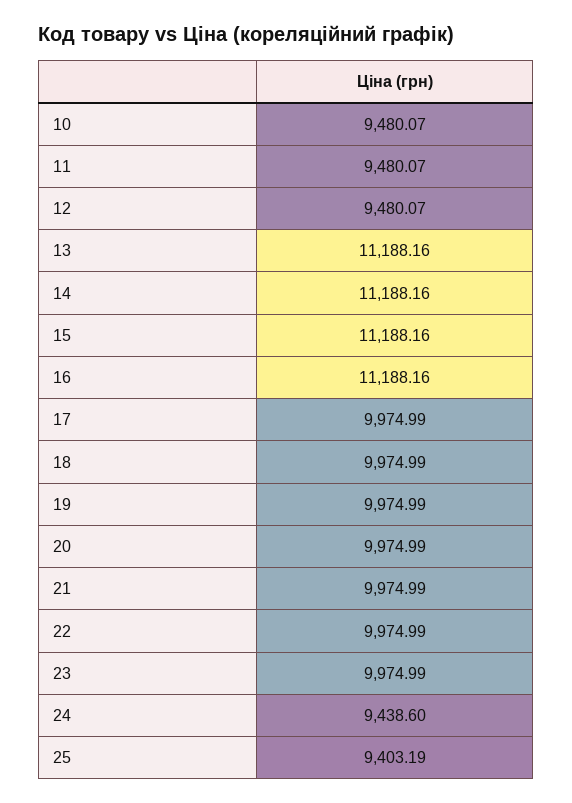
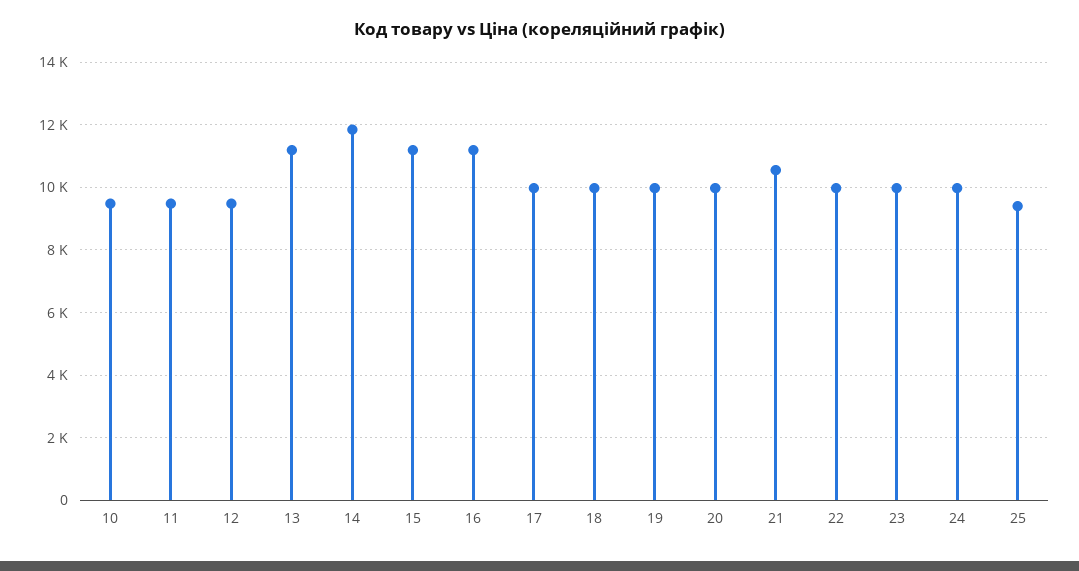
  {
    "10": 9480.07,
    "11": 9480.07,
    "12": 9480.07,
    "13": 11188.16,
-   "14": 11188.16,
+   "14": 11800,
    "15": 11188.16,
    "16": 11188.16,
    "17": 9974.99,
    "18": 9974.99,
    "19": 9974.99,
    "20": 9974.99,
-   "21": 9974.99,
+   "21": 10600,
    "22": 9974.99,
    "23": 9974.99,
-   "24": 9438.6,
+   "24": 10000,
    "25": 9403.19
  }

